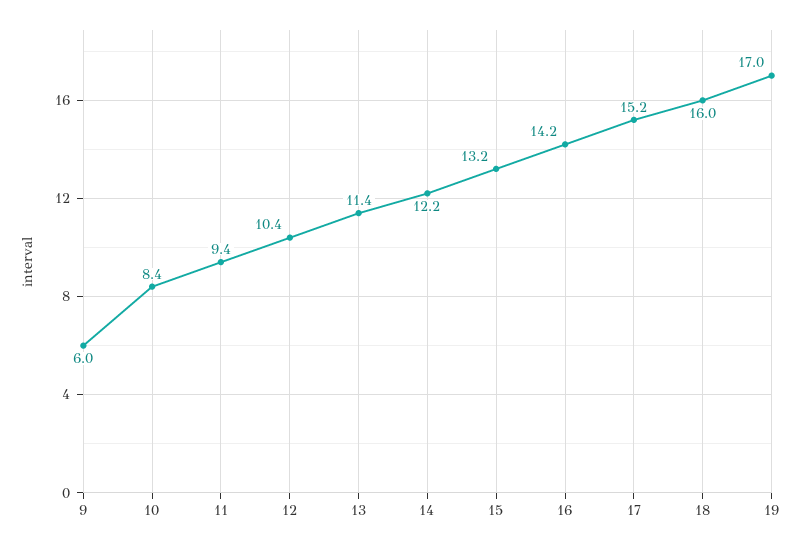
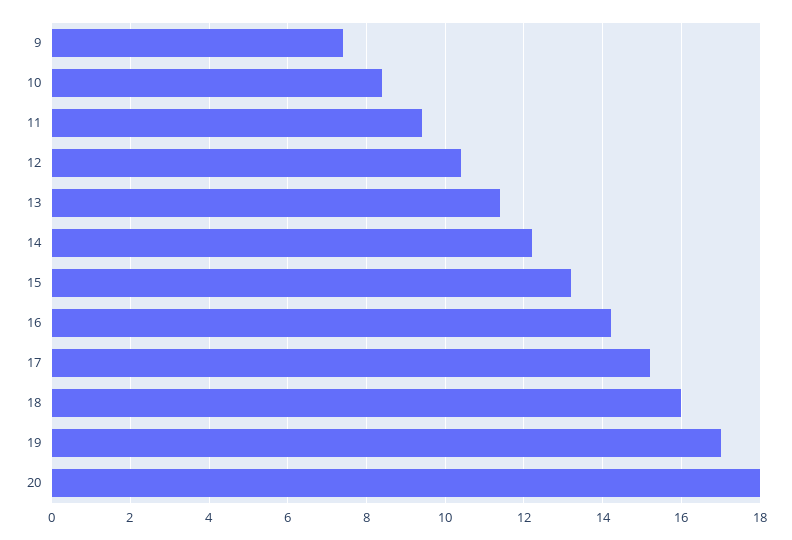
  {
-   "9": 6,
+   "9": 7.5,
    "10": 8.4,
    "11": 9.4,
    "12": 10.4,
    "13": 11.4,
    "14": 12.2,
    "15": 13.2,
    "16": 14.2,
    "17": 15.2,
    "18": 16,
-   "19": 17
+   "19": 17,
+   "20": 18
  }

